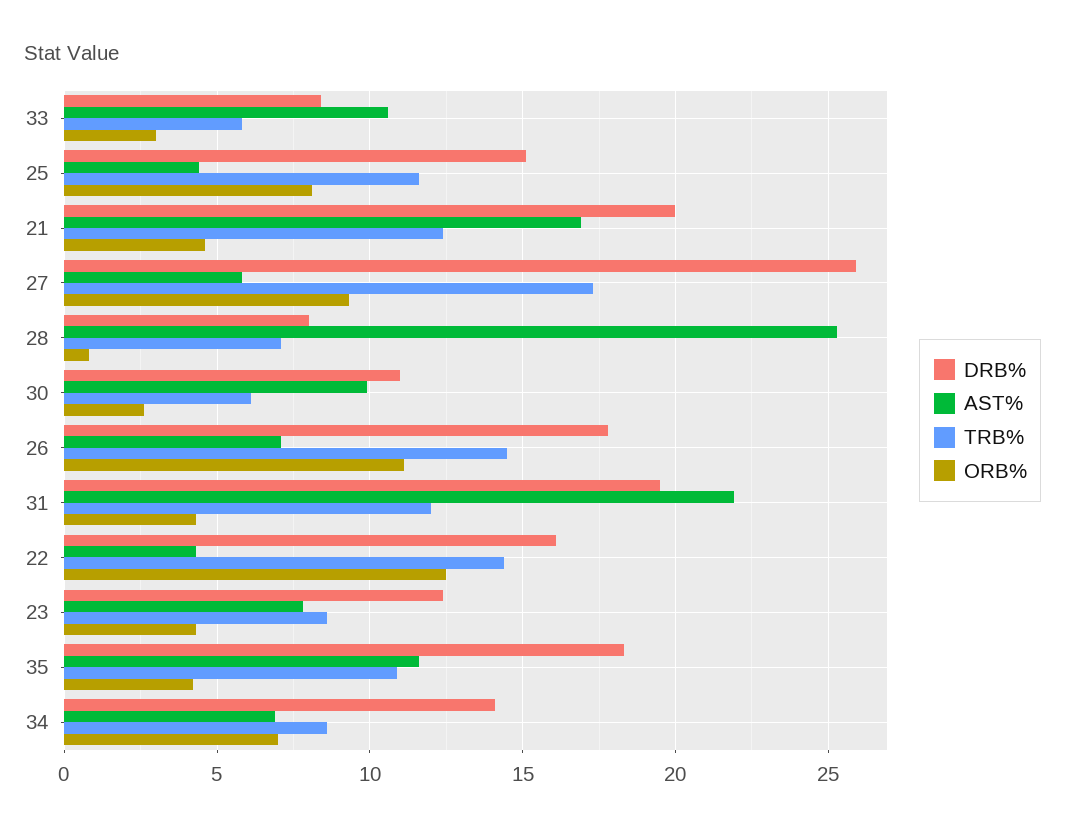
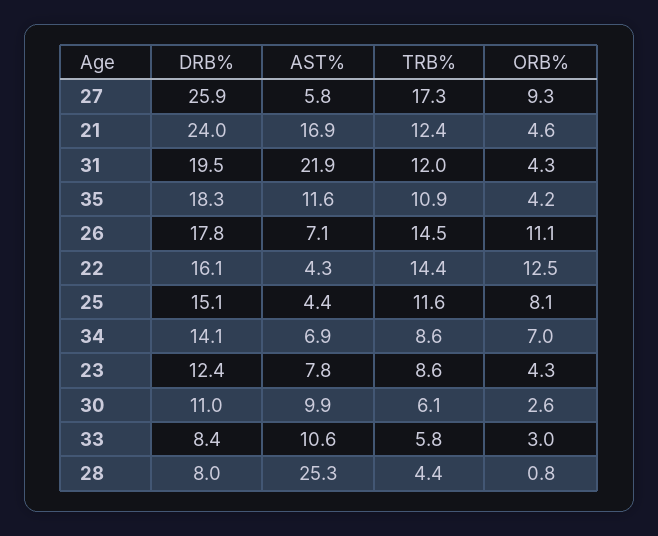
  {
    "DRB%": {
      "33": 8.4,
      "25": 15.1,
-     "21": 20,
+     "21": 24,
      "27": 25.9,
      "28": 8,
      "30": 11,
      "26": 17.8,
      "31": 19.5,
      "22": 16.1,
      "23": 12.4,
      "35": 18.3,
      "34": 14.1
    },
    "AST%": {
      "33": 10.6,
      "25": 4.4,
      "21": 16.9,
      "27": 5.8,
      "28": 25.3,
      "30": 9.9,
      "26": 7.1,
      "31": 21.9,
      "22": 4.3,
      "23": 7.8,
      "35": 11.6,
      "34": 6.9
    },
    "TRB%": {
      "33": 5.8,
      "25": 11.6,
      "21": 12.4,
      "27": 17.3,
-     "28": 7,
+     "28": 4.4,
      "30": 6.1,
      "26": 14.5,
      "31": 12,
      "22": 14.4,
      "23": 8.6,
      "35": 10.9,
      "34": 8.6
    },
    "ORB%": {
      "33": 3,
      "25": 8.1,
      "21": 4.6,
      "27": 9.3,
      "28": 0.8,
      "30": 2.6,
      "26": 11.1,
      "31": 4.3,
      "22": 12.5,
      "23": 4.3,
      "35": 4.2,
      "34": 7
    }
  }

